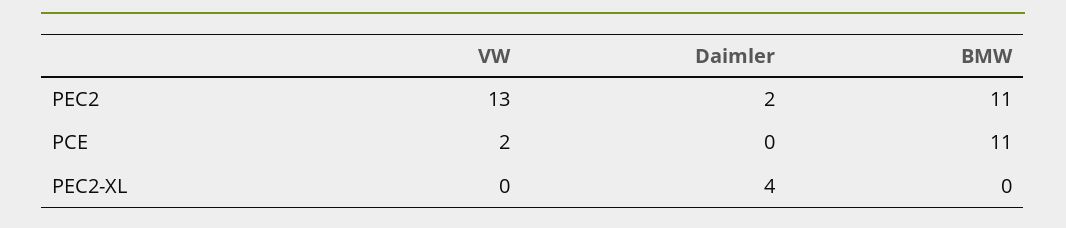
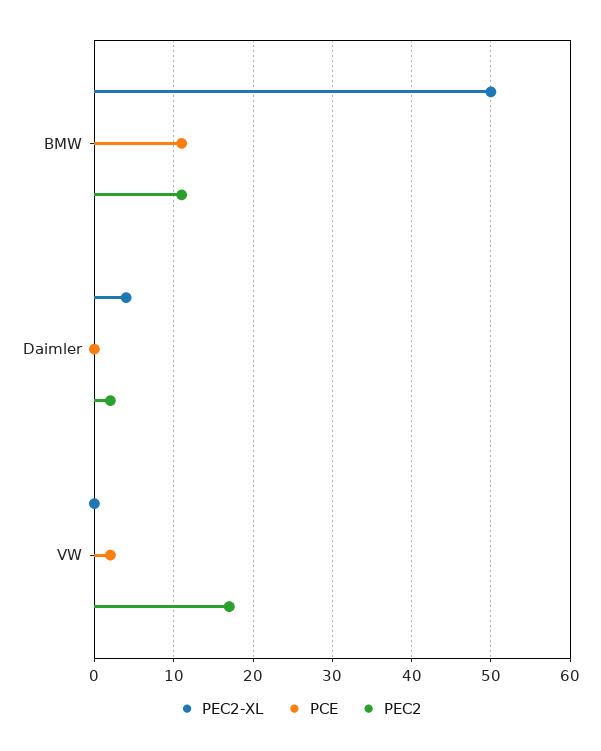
  {
    "PEC2": {
-     "VW": 13,
+     "VW": 17,
      "Daimler": 2,
      "BMW": 11
    },
    "PCE": {
      "VW": 2,
      "Daimler": 0,
      "BMW": 11
    },
    "PEC2-XL": {
      "VW": 0,
      "Daimler": 4,
-     "BMW": 0
+     "BMW": 50
    }
  }

